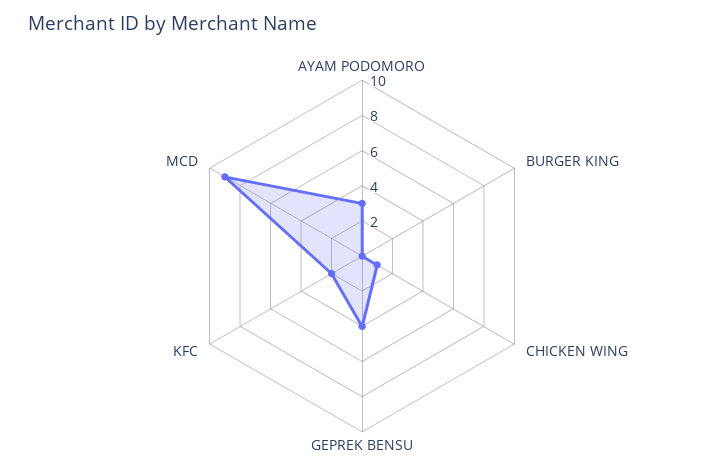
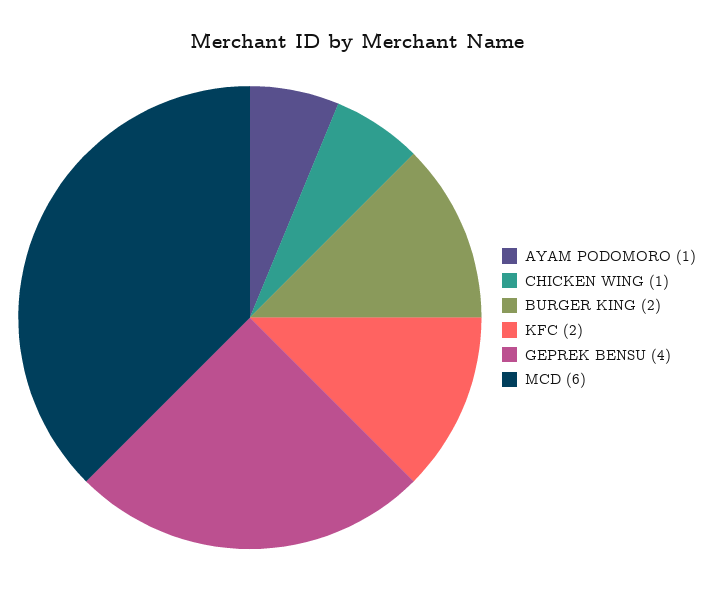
  {
-   "AYAM PODOMORO": 3,
+   "AYAM PODOMORO": 1,
-   "BURGER KING": 0,
+   "BURGER KING": 2,
    "CHICKEN WING": 1,
    "GEPREK BENSU": 4,
    "KFC": 2,
-   "MCD": 9
+   "MCD": 6
  }

